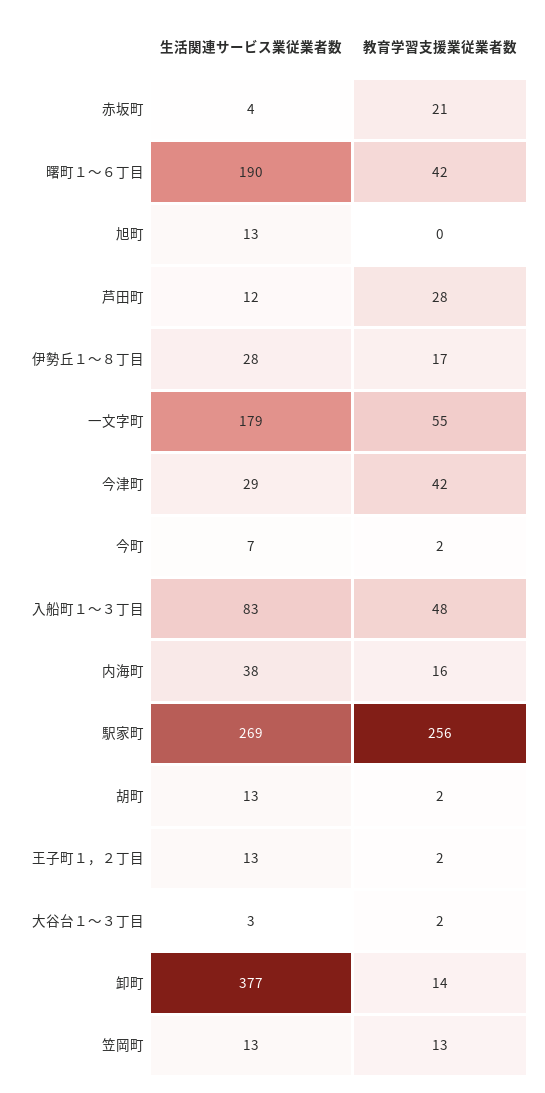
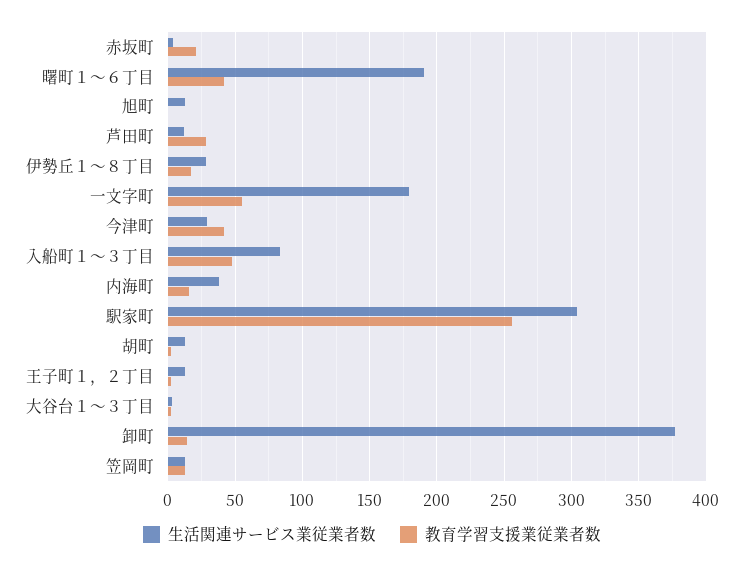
  {
    "生活関連サービス業従業者数": {
      "赤坂町": 4,
      "曙町１～６丁目": 190,
      "旭町": 13,
      "芦田町": 12,
      "伊勢丘１～８丁目": 28,
      "一文字町": 179,
      "今津町": 29,
-     "今町": 7,
      "入船町１～３丁目": 83,
      "内海町": 38,
-     "駅家町": 269,
+     "駅家町": 305,
      "胡町": 13,
      "王子町１，２丁目": 13,
      "大谷台１～３丁目": 3,
      "卸町": 377,
      "笠岡町": 13
    },
    "教育学習支援業従業者数": {
      "赤坂町": 21,
      "曙町１～６丁目": 42,
      "旭町": 0,
      "芦田町": 28,
      "伊勢丘１～８丁目": 17,
      "一文字町": 55,
      "今津町": 42,
-     "今町": 2,
      "入船町１～３丁目": 48,
      "内海町": 16,
      "駅家町": 256,
      "胡町": 2,
      "王子町１，２丁目": 2,
      "大谷台１～３丁目": 2,
      "卸町": 14,
      "笠岡町": 13
    }
  }

